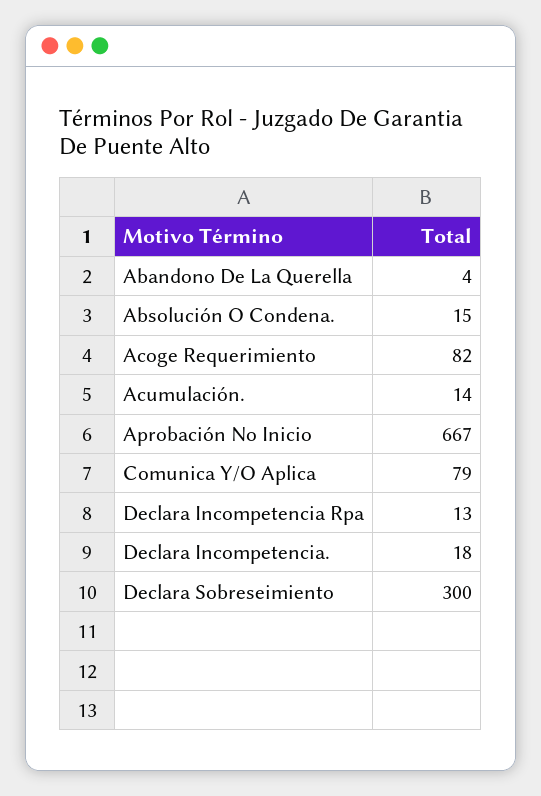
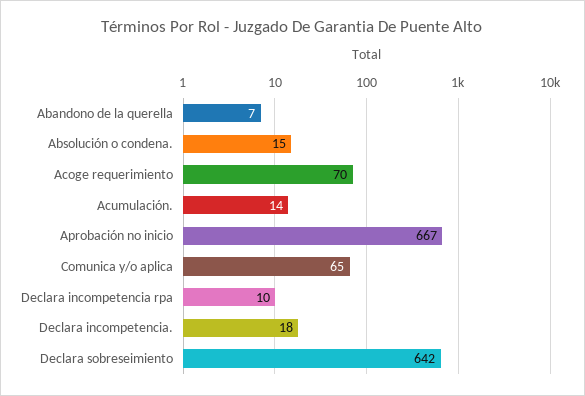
  {
-   "Abandono De La Querella": 4,
+   "Abandono De La Querella": 7,
    "Absolución O Condena.": 15,
-   "Acoge Requerimiento": 82,
+   "Acoge Requerimiento": 70,
    "Acumulación.": 14,
    "Aprobación No Inicio": 667,
-   "Comunica Y/O Aplica": 79,
+   "Comunica Y/O Aplica": 65,
-   "Declara Incompetencia Rpa": 13,
+   "Declara Incompetencia Rpa": 10,
    "Declara Incompetencia.": 18,
-   "Declara Sobreseimiento": 300
+   "Declara Sobreseimiento": 642
  }

